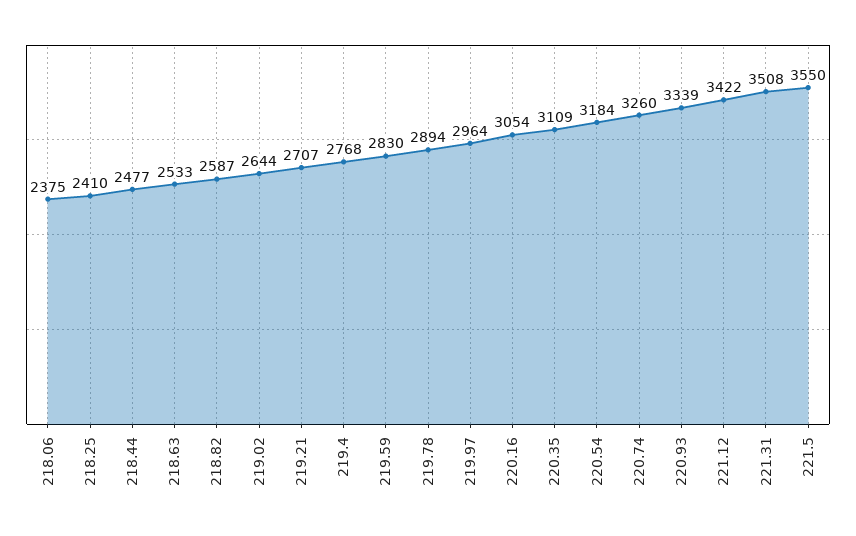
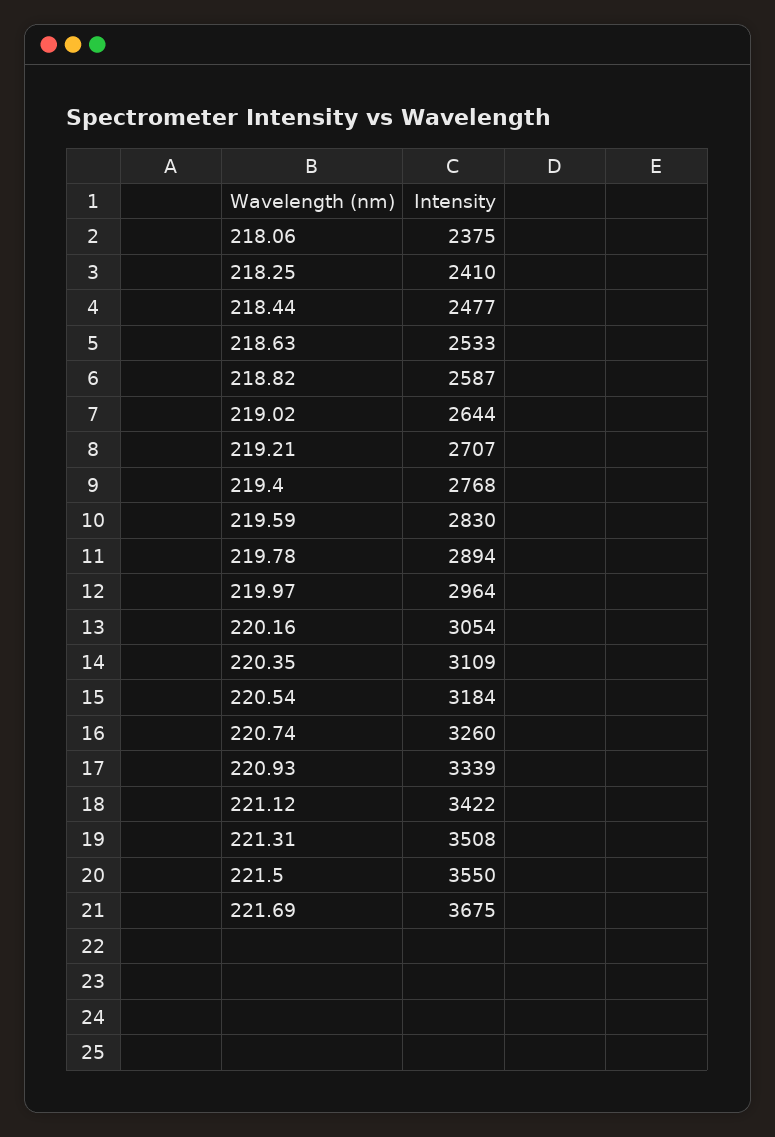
  {
    "218.06": 2375,
    "218.25": 2410,
    "218.44": 2477,
    "218.63": 2533,
    "218.82": 2587,
    "219.02": 2644,
    "219.21": 2707,
    "219.4": 2768,
    "219.59": 2830,
    "219.78": 2894,
    "219.97": 2964,
    "220.16": 3054,
    "220.35": 3109,
    "220.54": 3184,
    "220.74": 3260,
    "220.93": 3339,
    "221.12": 3422,
    "221.31": 3508,
-   "221.5": 3550
+   "221.5": 3550,
+   "221.69": 3675
  }

